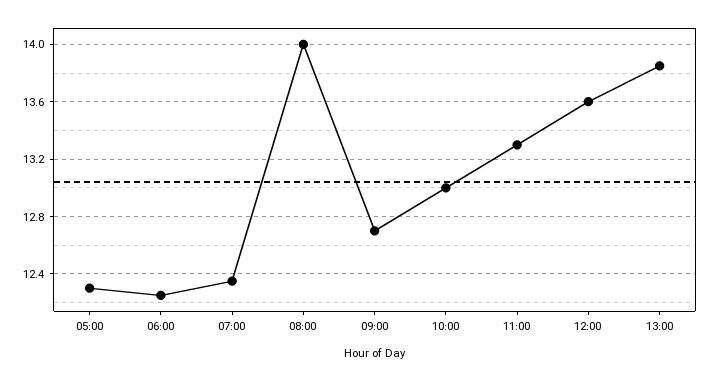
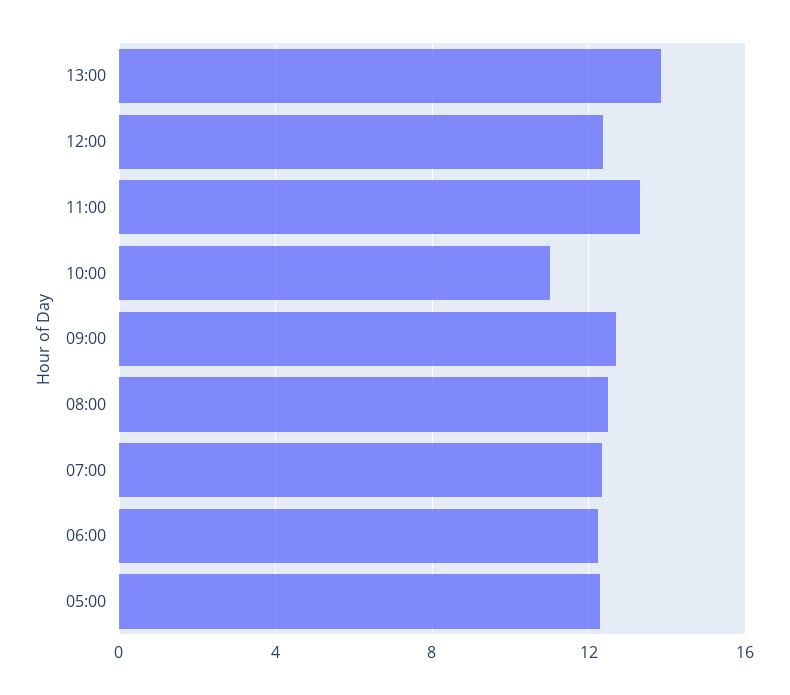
  {
    "05:00": 12.3,
    "06:00": 12.25,
    "07:00": 12.35,
-   "08:00": 14,
+   "08:00": 12.5,
    "09:00": 12.7,
-   "10:00": 13,
+   "10:00": 11,
    "11:00": 13.3,
-   "12:00": 13.6,
+   "12:00": 12.5,
    "13:00": 13.85
  }

